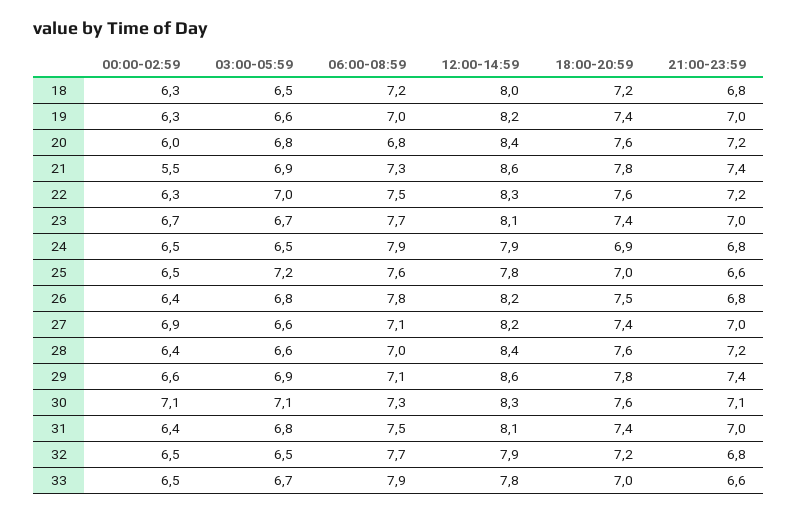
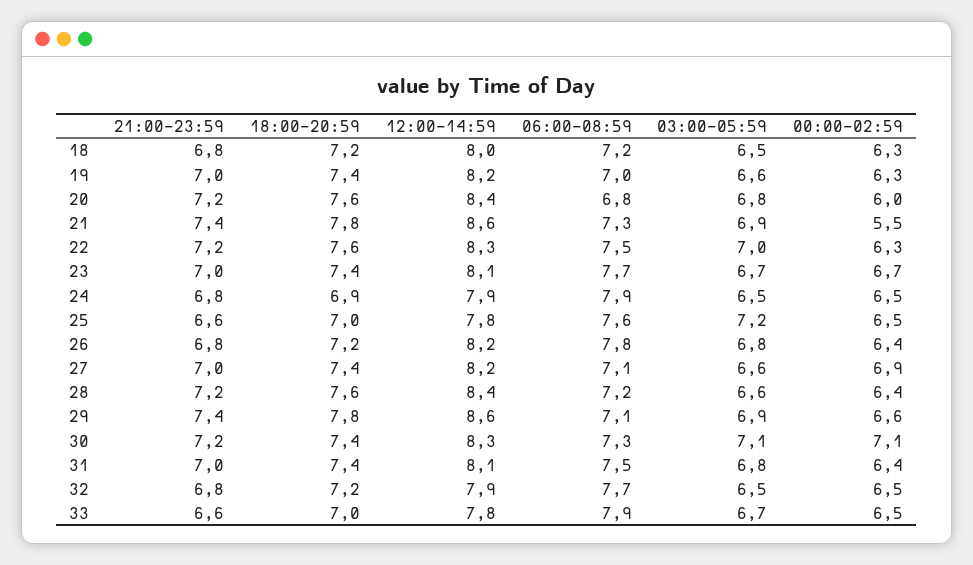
  {
    "00:00-02:59": {
      "18": 6.3,
      "19": 6.3,
      "20": 6,
      "21": 5.5,
      "22": 6.3,
      "23": 6.7,
      "24": 6.5,
      "25": 6.5,
      "26": 6.4,
      "27": 6.9,
      "28": 6.4,
      "29": 6.6,
      "30": 7.1,
      "31": 6.4,
      "32": 6.5,
      "33": 6.5
    },
    "03:00-05:59": {
      "18": 6.5,
      "19": 6.6,
      "20": 6.8,
      "21": 6.9,
      "22": 7,
      "23": 6.7,
      "24": 6.5,
      "25": 7.2,
      "26": 6.8,
      "27": 6.6,
      "28": 6.6,
      "29": 6.9,
      "30": 7.1,
      "31": 6.8,
      "32": 6.5,
      "33": 6.7
    },
    "06:00-08:59": {
      "18": 7.2,
      "19": 7,
      "20": 6.8,
      "21": 7.3,
      "22": 7.5,
      "23": 7.7,
      "24": 7.9,
      "25": 7.6,
      "26": 7.8,
      "27": 7.1,
-     "28": 7,
+     "28": 7.2,
      "29": 7.1,
      "30": 7.3,
      "31": 7.5,
      "32": 7.7,
      "33": 7.9
    },
    "12:00-14:59": {
      "18": 8,
      "19": 8.2,
      "20": 8.4,
      "21": 8.6,
      "22": 8.3,
      "23": 8.1,
      "24": 7.9,
      "25": 7.8,
      "26": 8.2,
      "27": 8.2,
      "28": 8.4,
      "29": 8.6,
      "30": 8.3,
      "31": 8.1,
      "32": 7.9,
      "33": 7.8
    },
    "18:00-20:59": {
      "18": 7.2,
      "19": 7.4,
      "20": 7.6,
      "21": 7.8,
      "22": 7.6,
      "23": 7.4,
      "24": 6.9,
      "25": 7,
-     "26": 7.5,
+     "26": 7.2,
      "27": 7.4,
      "28": 7.6,
      "29": 7.8,
-     "30": 7.6,
+     "30": 7.4,
      "31": 7.4,
      "32": 7.2,
      "33": 7
    },
    "21:00-23:59": {
      "18": 6.8,
      "19": 7,
      "20": 7.2,
      "21": 7.4,
      "22": 7.2,
      "23": 7,
      "24": 6.8,
      "25": 6.6,
      "26": 6.8,
      "27": 7,
      "28": 7.2,
      "29": 7.4,
-     "30": 7.1,
+     "30": 7.2,
      "31": 7,
      "32": 6.8,
      "33": 6.6
    }
  }

